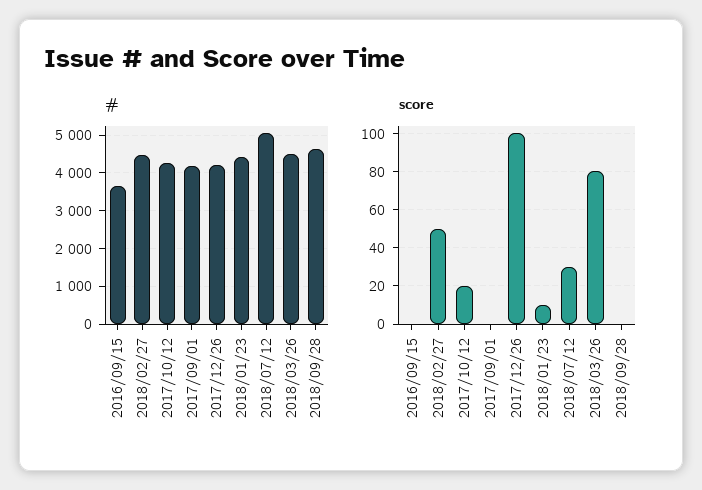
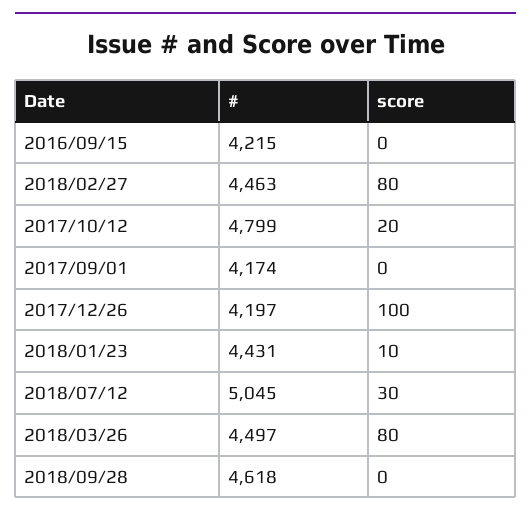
  {
    "#": {
-     "2016/09/15": 3600,
+     "2016/09/15": 4215,
      "2018/02/27": 4463,
-     "2017/10/12": 4200,
+     "2017/10/12": 4799,
      "2017/09/01": 4174,
      "2017/12/26": 4197,
      "2018/01/23": 4431,
      "2018/07/12": 5045,
      "2018/03/26": 4497,
      "2018/09/28": 4618
    },
    "score": {
      "2016/09/15": 0,
-     "2018/02/27": 50,
+     "2018/02/27": 80,
      "2017/10/12": 20,
      "2017/09/01": 0,
      "2017/12/26": 100,
      "2018/01/23": 10,
      "2018/07/12": 30,
      "2018/03/26": 80,
      "2018/09/28": 0
    }
  }

